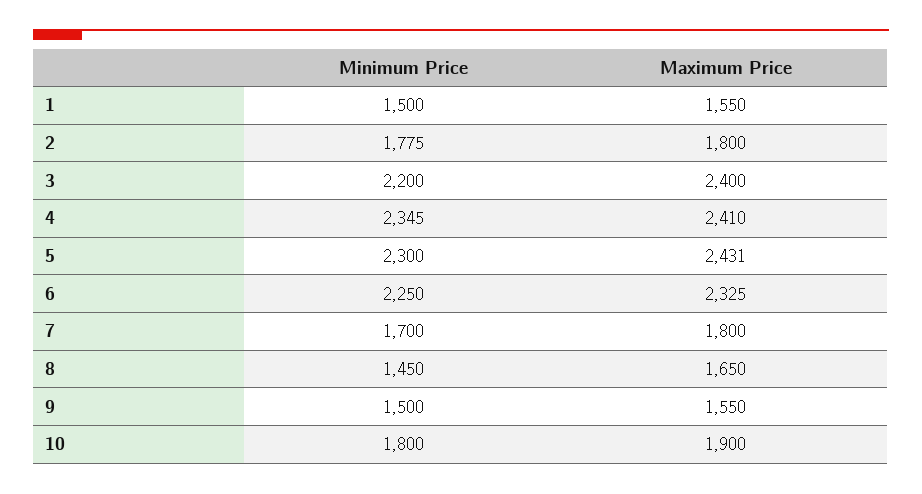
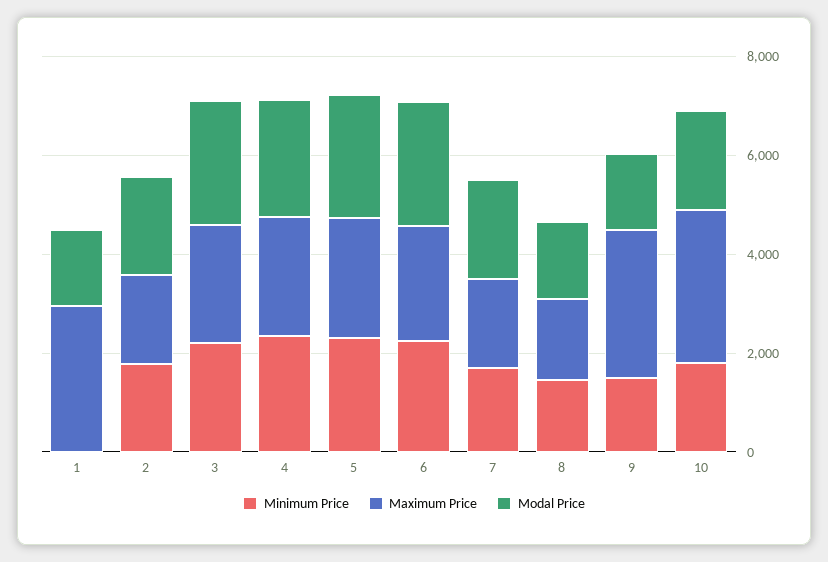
  {
    "Minimum Price": {
-     "1": 1500,
+     "1": 0,
      "2": 1775,
      "3": 2200,
      "4": 2345,
      "5": 2300,
      "6": 2250,
      "7": 1700,
      "8": 1450,
      "9": 1500,
      "10": 1800
    },
    "Maximum Price": {
-     "1": 1550,
+     "1": 3000,
      "2": 1800,
      "3": 2400,
      "4": 2410,
      "5": 2431,
      "6": 2325,
      "7": 1800,
      "8": 1650,
-     "9": 1550,
+     "9": 3000,
-     "10": 1900
+     "10": 3000
-   }
+   },
+   "Modal Price": {
+     "1": 1500,
+     "2": 2000,
+     "3": 2500,
+     "4": 2500,
+     "5": 2500,
+     "6": 2500,
+     "7": 2000,
+     "8": 1500,
+     "9": 1500,
+     "10": 2000
+   }
  }

